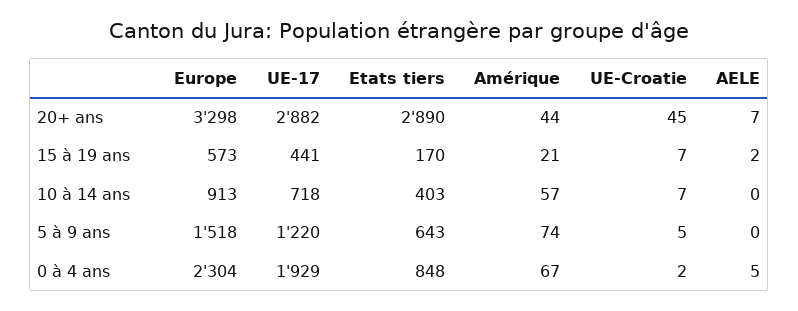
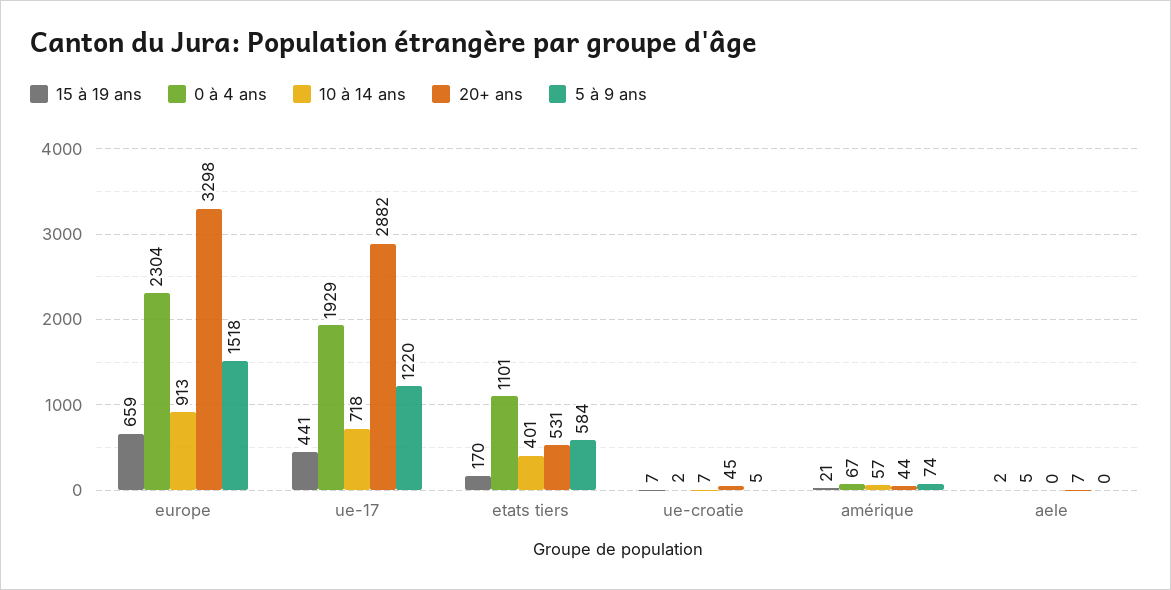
  {
    "20+ ans": {
      "Europe": 3298,
      "UE-17": 2882,
-     "Etats tiers": 2890,
+     "Etats tiers": 531,
      "Amérique": 44,
      "UE-Croatie": 45,
      "AELE": 7
    },
    "15 à 19 ans": {
-     "Europe": 573,
+     "Europe": 659,
      "UE-17": 441,
      "Etats tiers": 170,
      "Amérique": 21,
      "UE-Croatie": 7,
      "AELE": 2
    },
    "10 à 14 ans": {
      "Europe": 913,
      "UE-17": 718,
-     "Etats tiers": 403,
+     "Etats tiers": 401,
      "Amérique": 57,
      "UE-Croatie": 7,
      "AELE": 0
    },
    "5 à 9 ans": {
      "Europe": 1518,
      "UE-17": 1220,
-     "Etats tiers": 643,
+     "Etats tiers": 584,
      "Amérique": 74,
      "UE-Croatie": 5,
      "AELE": 0
    },
    "0 à 4 ans": {
      "Europe": 2304,
      "UE-17": 1929,
-     "Etats tiers": 848,
+     "Etats tiers": 1101,
      "Amérique": 67,
      "UE-Croatie": 2,
      "AELE": 5
    }
  }

